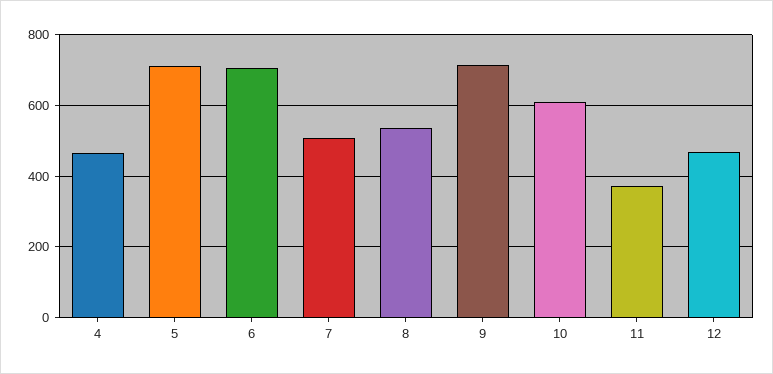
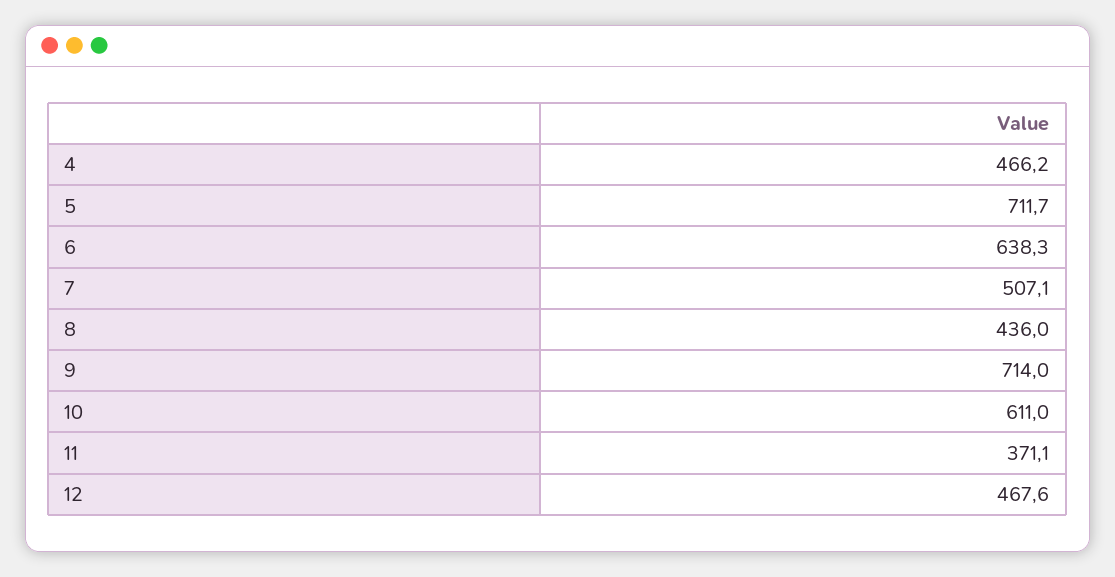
  {
    "4": 466.2,
    "5": 711.7,
-   "6": 700,
+   "6": 638.3,
    "7": 507.1,
-   "8": 540,
+   "8": 436,
    "9": 714,
    "10": 611,
    "11": 371.1,
    "12": 467.6
  }

